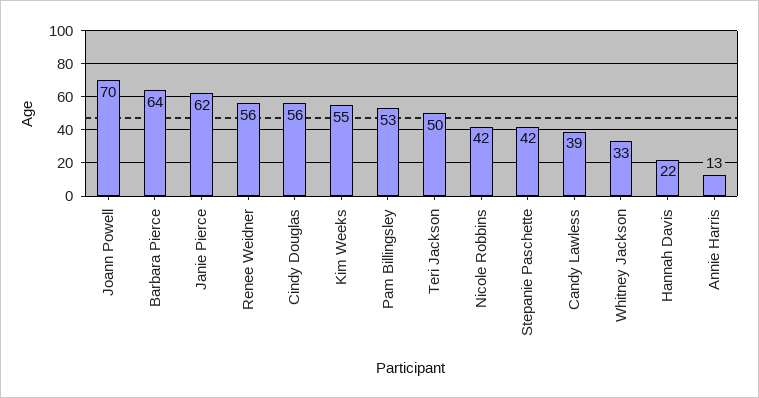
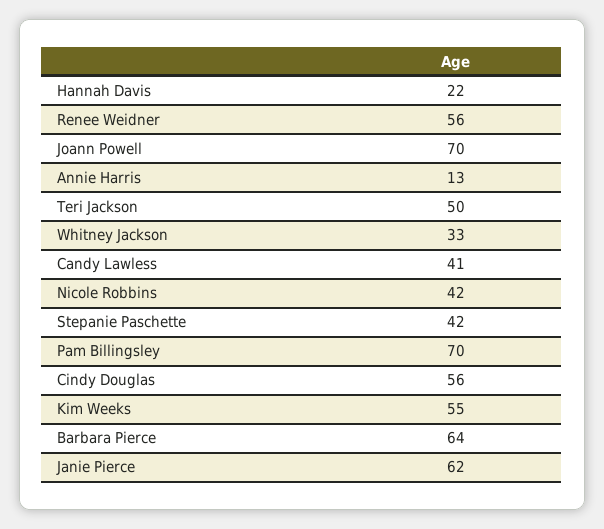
  {
    "Joann Powell": 70,
    "Barbara Pierce": 64,
    "Janie Pierce": 62,
    "Renee Weidner": 56,
    "Cindy Douglas": 56,
    "Kim Weeks": 55,
-   "Pam Billingsley": 53,
+   "Pam Billingsley": 70,
    "Teri Jackson": 50,
    "Nicole Robbins": 42,
    "Stepanie Paschette": 42,
-   "Candy Lawless": 39,
+   "Candy Lawless": 41,
    "Whitney Jackson": 33,
    "Hannah Davis": 22,
    "Annie Harris": 13
  }

